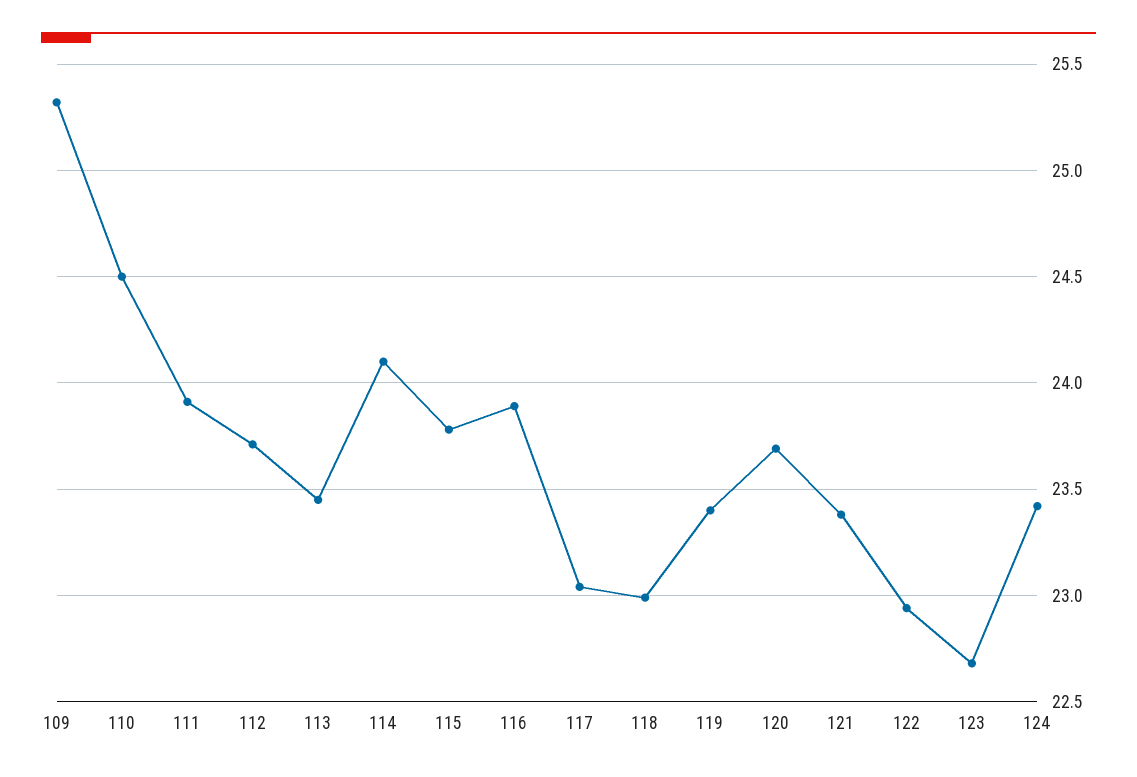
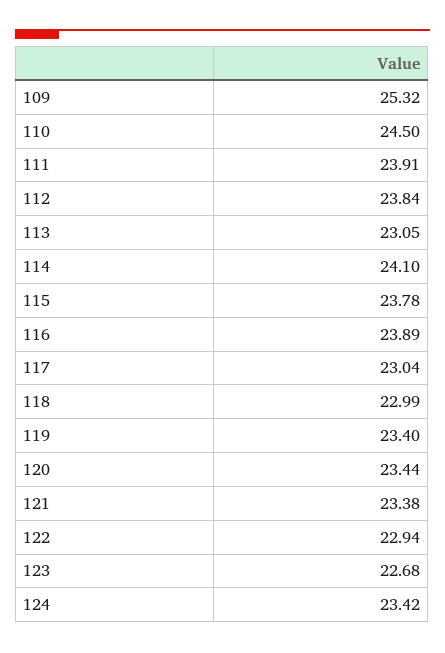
  {
    "109": 25.32,
    "110": 24.5,
    "111": 23.91,
-   "112": 23.7,
+   "112": 23.84,
-   "113": 23.45,
+   "113": 23.05,
    "114": 24.1,
    "115": 23.78,
    "116": 23.89,
    "117": 23.04,
    "118": 22.99,
    "119": 23.4,
-   "120": 23.7,
+   "120": 23.44,
    "121": 23.38,
    "122": 22.94,
    "123": 22.68,
    "124": 23.42
  }

